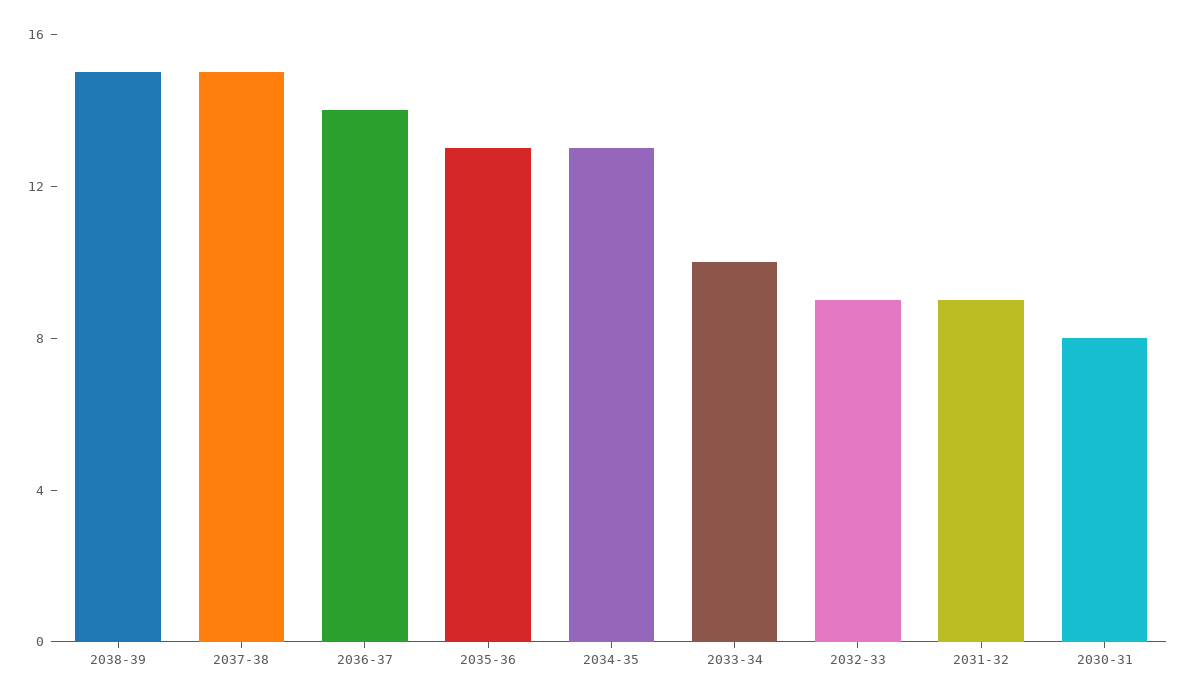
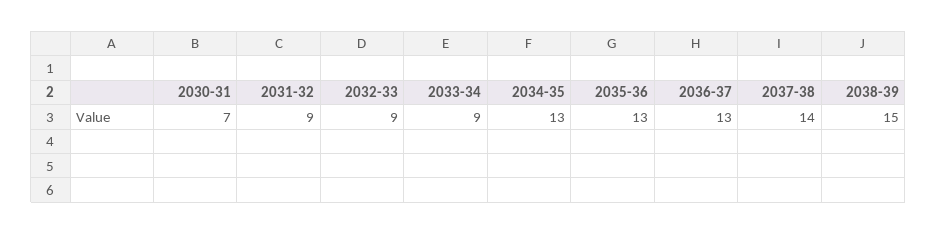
  {
    "2038-39": 15,
-   "2037-38": 15,
+   "2037-38": 14,
-   "2036-37": 14,
+   "2036-37": 13,
    "2035-36": 13,
    "2034-35": 13,
-   "2033-34": 10,
+   "2033-34": 9,
    "2032-33": 9,
    "2031-32": 9,
-   "2030-31": 8
+   "2030-31": 7
  }

